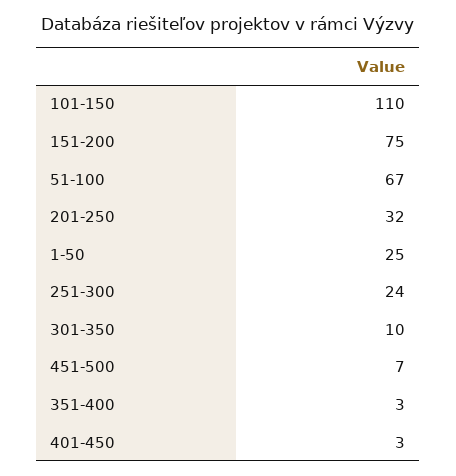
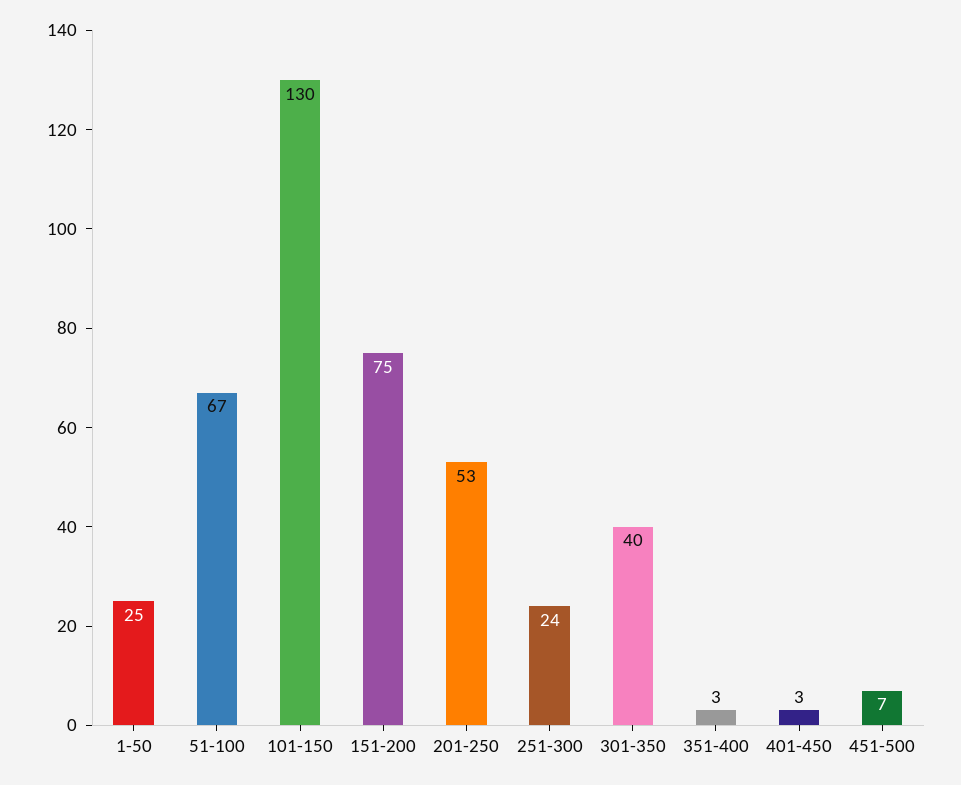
  {
-   "101-150": 110,
+   "101-150": 130,
    "151-200": 75,
    "51-100": 67,
-   "201-250": 32,
+   "201-250": 53,
    "1-50": 25,
    "251-300": 24,
-   "301-350": 10,
+   "301-350": 40,
    "451-500": 7,
    "351-400": 3,
    "401-450": 3
  }

